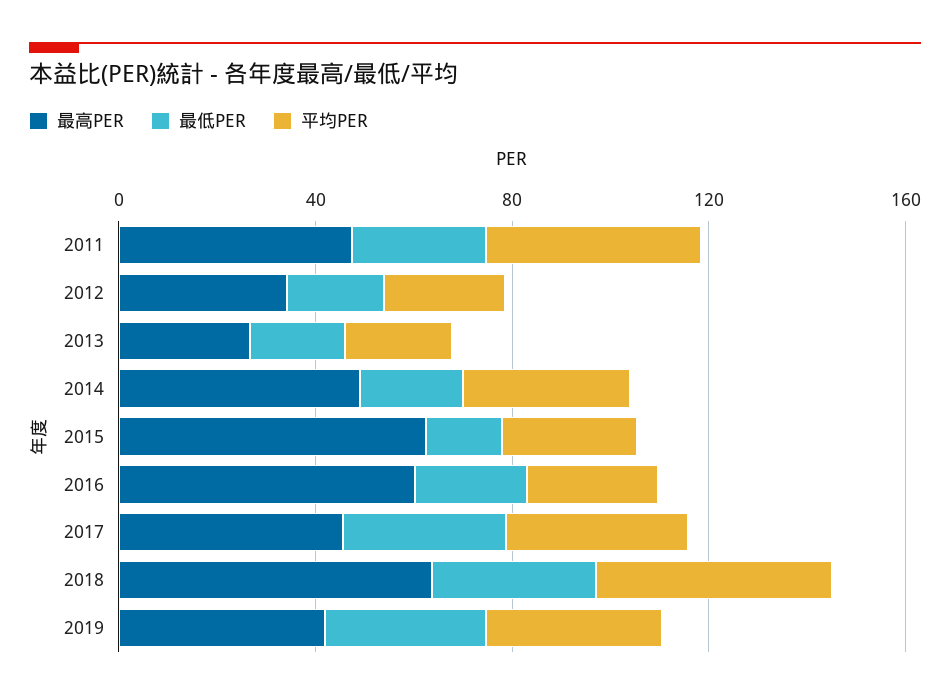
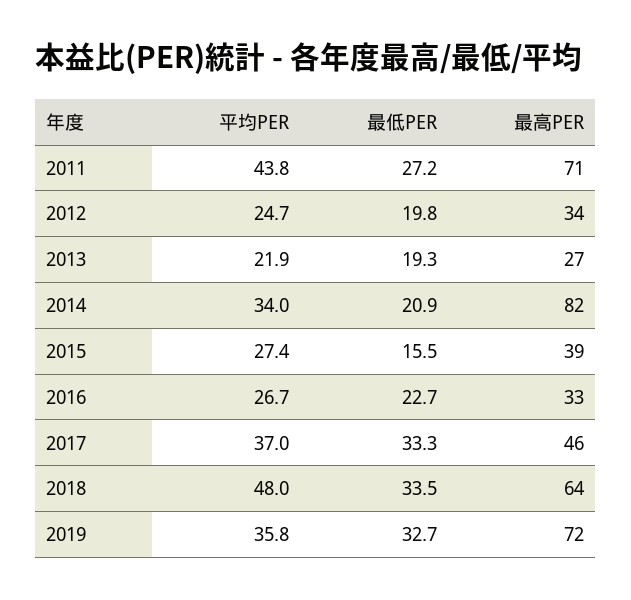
  {
    "最高PER": {
-     "2011": 50,
+     "2011": 71,
      "2012": 34,
      "2013": 27,
-     "2014": 50,
+     "2014": 82,
-     "2015": 60,
+     "2015": 39,
-     "2016": 60,
+     "2016": 33,
      "2017": 46,
      "2018": 64,
-     "2019": 40
+     "2019": 72
    },
    "最低PER": {
      "2011": 27.2,
      "2012": 19.8,
      "2013": 19.3,
      "2014": 20.9,
      "2015": 15.5,
      "2016": 22.7,
      "2017": 33.3,
      "2018": 33.5,
      "2019": 32.7
    },
    "平均PER": {
      "2011": 43.8,
      "2012": 24.7,
      "2013": 21.9,
      "2014": 34,
      "2015": 27.4,
      "2016": 26.7,
      "2017": 37,
      "2018": 48,
      "2019": 35.8
    }
  }

